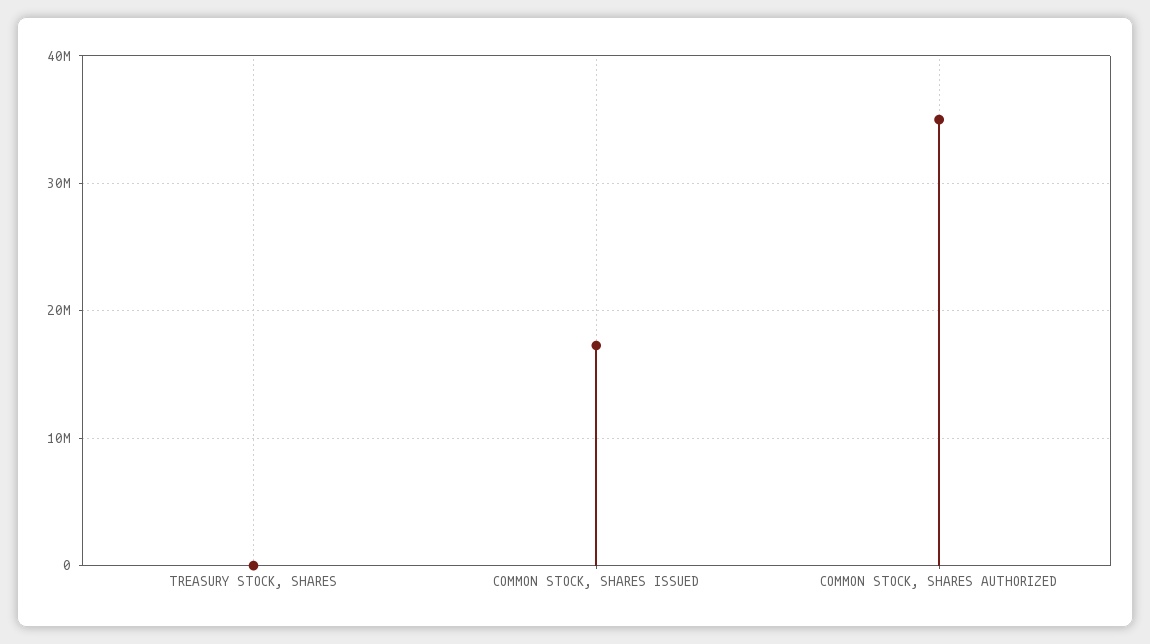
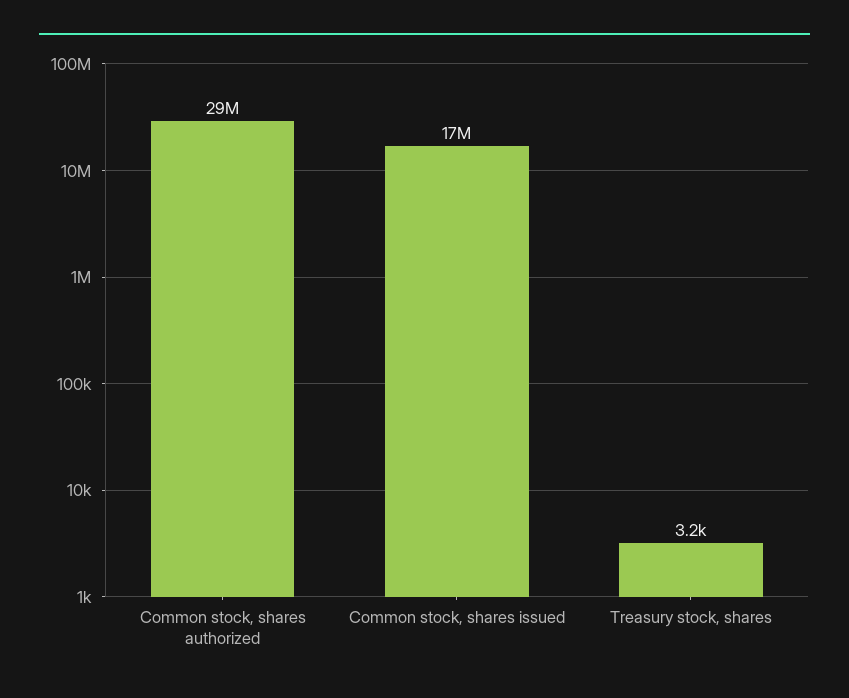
  {
    "TREASURY STOCK, SHARES": 3200,
    "COMMON STOCK, SHARES ISSUED": 17000000,
-   "COMMON STOCK, SHARES AUTHORIZED": 35000000
+   "COMMON STOCK, SHARES AUTHORIZED": 29000000
  }

